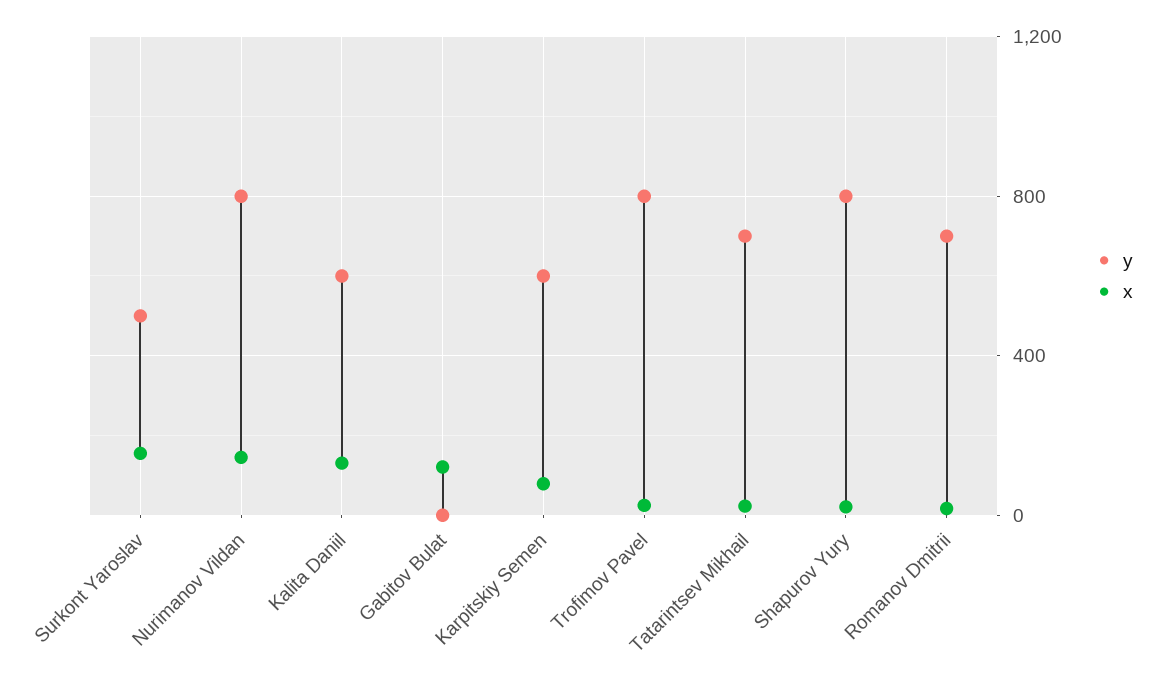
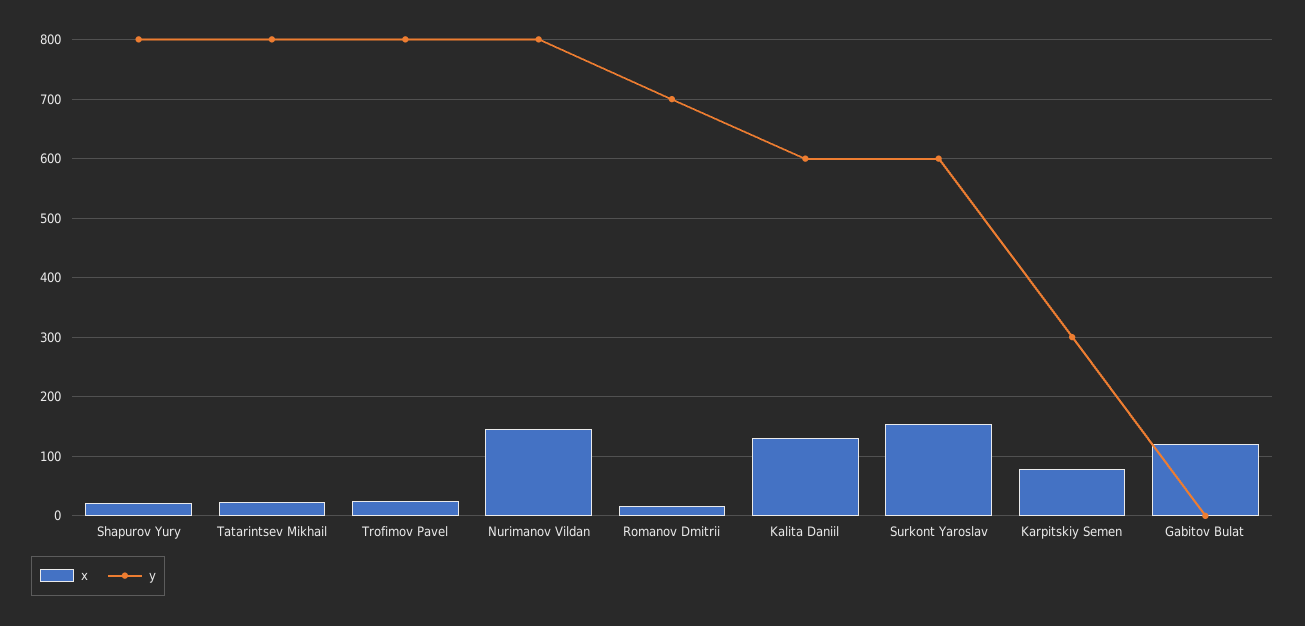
  {
    "y": {
-     "Surkont Yaroslav": 500,
+     "Surkont Yaroslav": 600,
      "Nurimanov Vildan": 800,
      "Kalita Daniil": 600,
      "Gabitov Bulat": 0,
-     "Karpitskiy Semen": 600,
+     "Karpitskiy Semen": 300,
      "Trofimov Pavel": 800,
-     "Tatarintsev Mikhail": 700,
+     "Tatarintsev Mikhail": 800,
      "Shapurov Yury": 800,
      "Romanov Dmitrii": 700
    },
    "x": {
      "Surkont Yaroslav": 160,
      "Nurimanov Vildan": 140,
      "Kalita Daniil": 140,
      "Gabitov Bulat": 120,
      "Karpitskiy Semen": 80,
      "Trofimov Pavel": 20,
      "Tatarintsev Mikhail": 20,
      "Shapurov Yury": 20,
      "Romanov Dmitrii": 20
    }
  }

